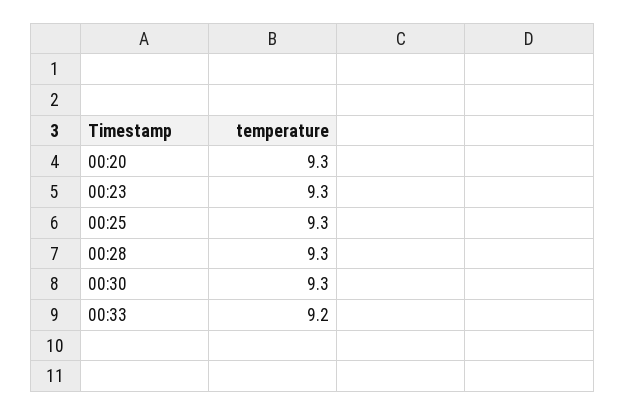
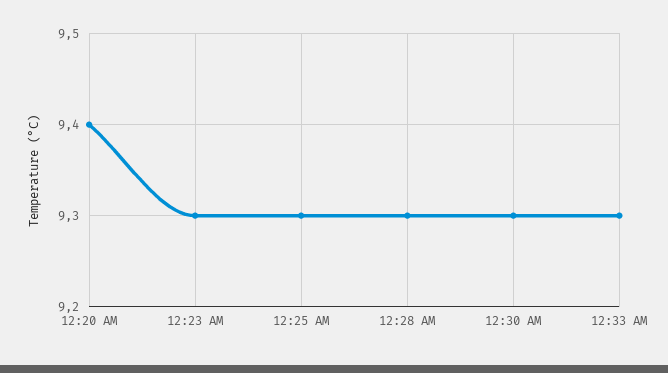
  {
-   "00:20": 9.3,
+   "00:20": 9.4,
    "00:23": 9.3,
    "00:25": 9.3,
    "00:28": 9.3,
    "00:30": 9.3,
-   "00:33": 9.2
+   "00:33": 9.3
  }

